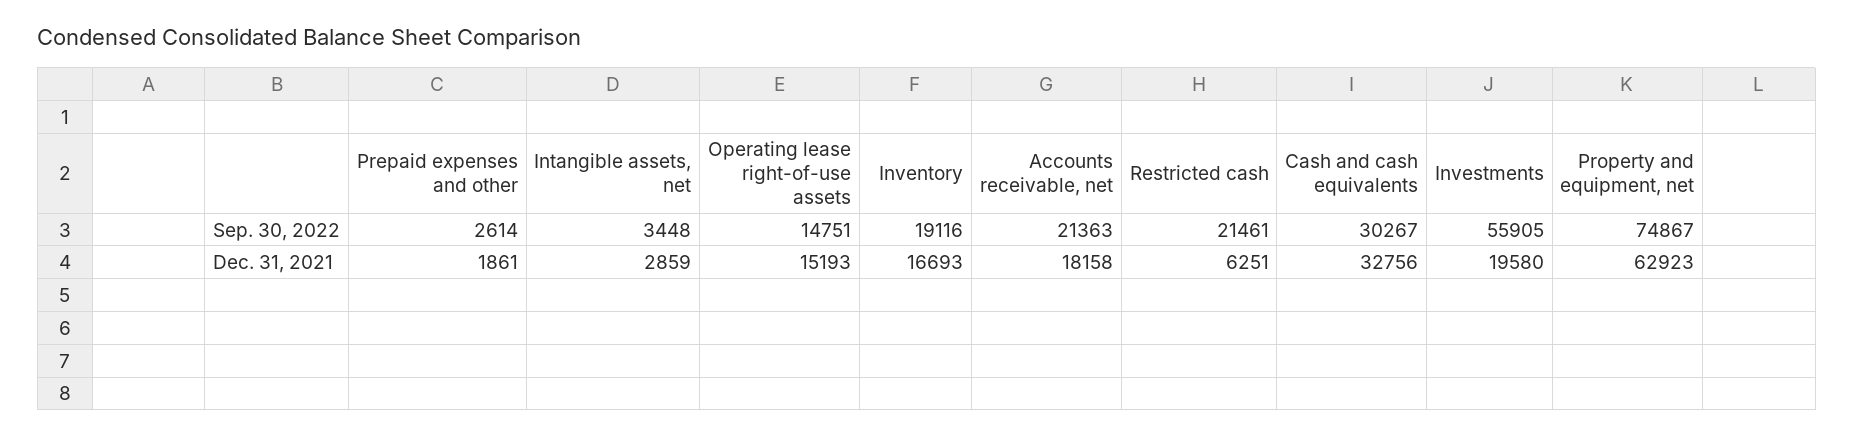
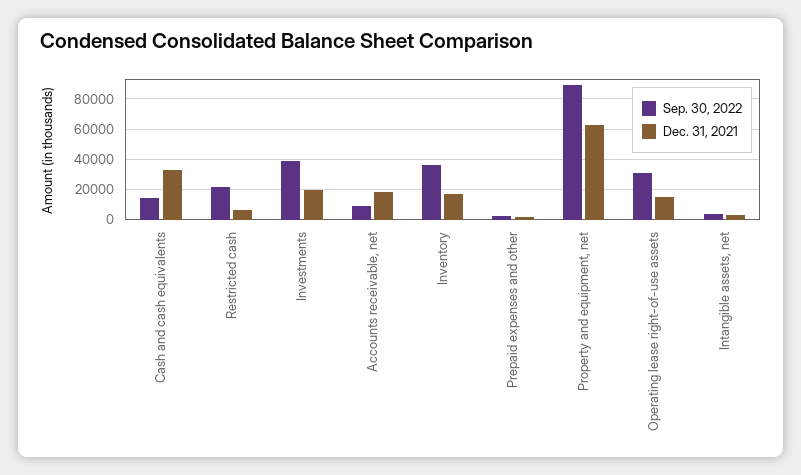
  {
    "Sep. 30, 2022": {
      "Prepaid expenses and other": 2614,
      "Intangible assets, net": 3448,
-     "Operating lease right-of-use assets": 14751,
+     "Operating lease right-of-use assets": 30000,
-     "Inventory": 19116,
+     "Inventory": 35000,
-     "Accounts receivable, net": 21363,
+     "Accounts receivable, net": 10000,
      "Restricted cash": 21461,
-     "Cash and cash equivalents": 30267,
+     "Cash and cash equivalents": 15000,
-     "Investments": 55905,
+     "Investments": 40000,
-     "Property and equipment, net": 74867
+     "Property and equipment, net": 90000
    },
    "Dec. 31, 2021": {
      "Prepaid expenses and other": 1861,
      "Intangible assets, net": 2859,
      "Operating lease right-of-use assets": 15193,
      "Inventory": 16693,
      "Accounts receivable, net": 18158,
      "Restricted cash": 6251,
      "Cash and cash equivalents": 32756,
      "Investments": 19580,
      "Property and equipment, net": 62923
    }
  }

